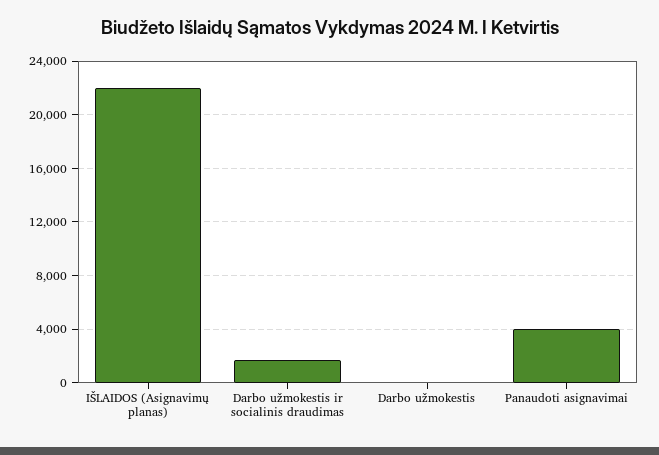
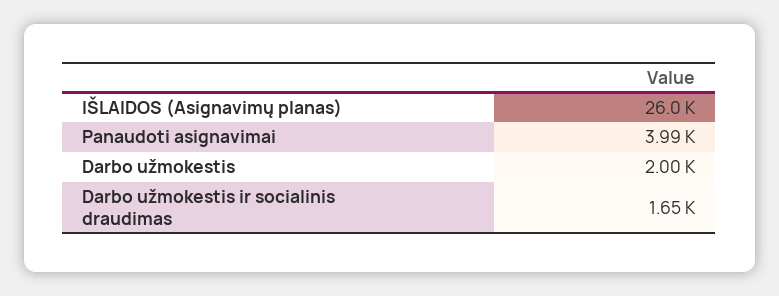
  {
-   "IŠLAIDOS (Asignavimų planas)": 22000,
+   "IŠLAIDOS (Asignavimų planas)": 26000,
    "Darbo užmokestis ir socialinis draudimas": 1650,
-   "Darbo užmokestis": 0,
+   "Darbo užmokestis": 2000,
    "Panaudoti asignavimai": 3990
  }

